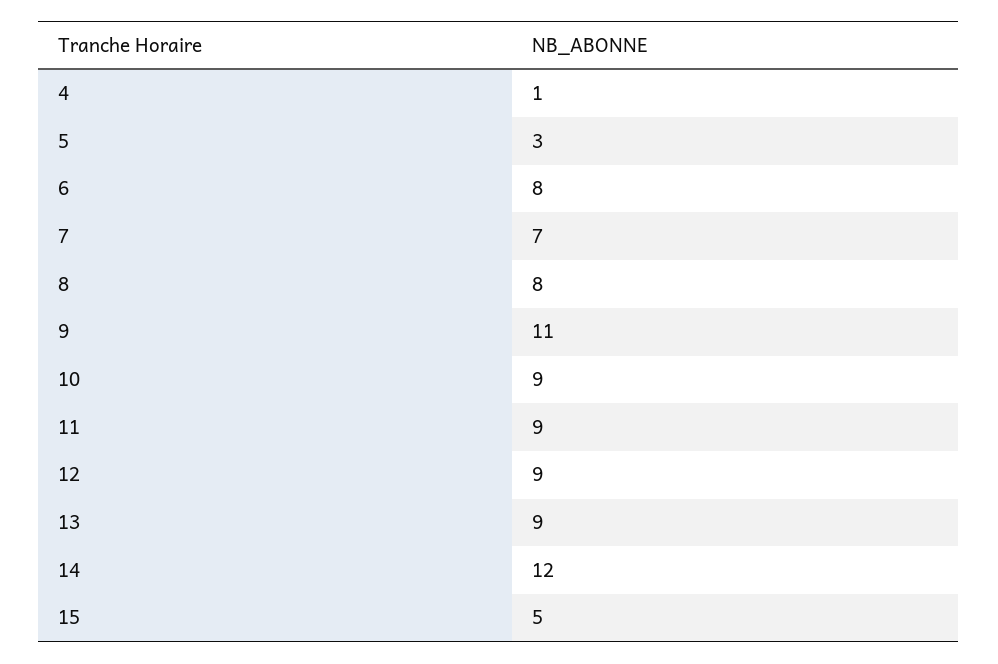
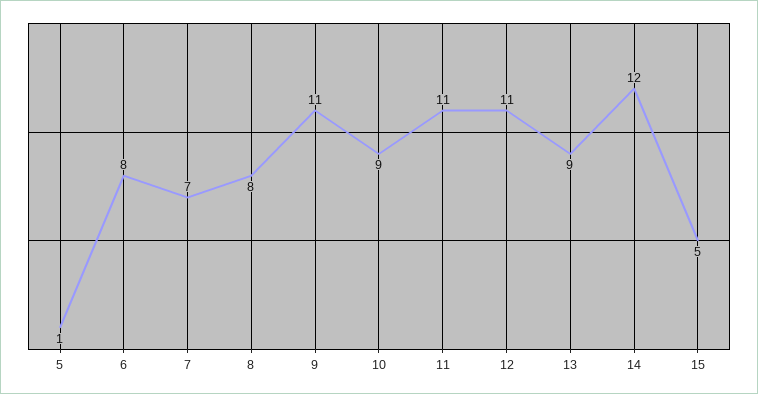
  {
-   "4": 1,
-   "5": 3,
+   "5": 1,
    "6": 8,
    "7": 7,
    "8": 8,
    "9": 11,
    "10": 9,
-   "11": 9,
+   "11": 11,
-   "12": 9,
+   "12": 11,
    "13": 9,
    "14": 12,
    "15": 5
  }

